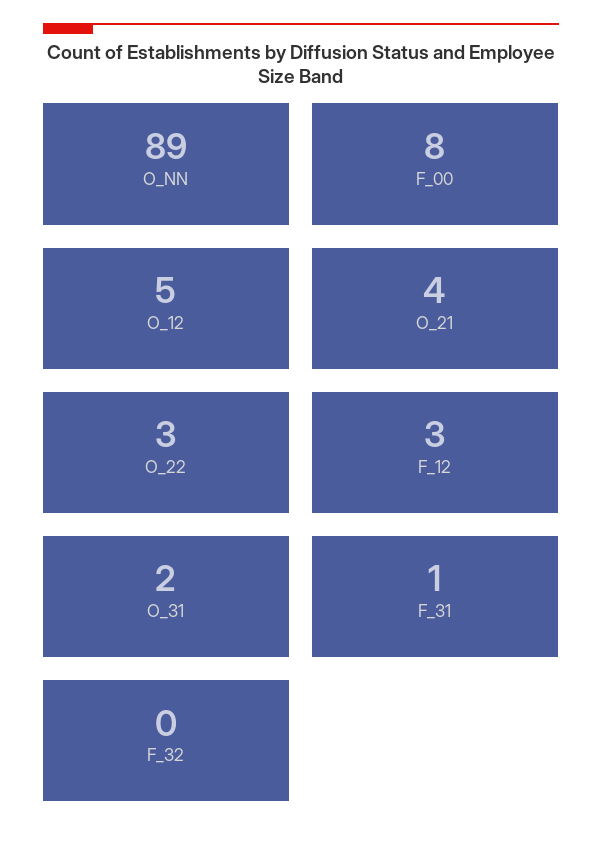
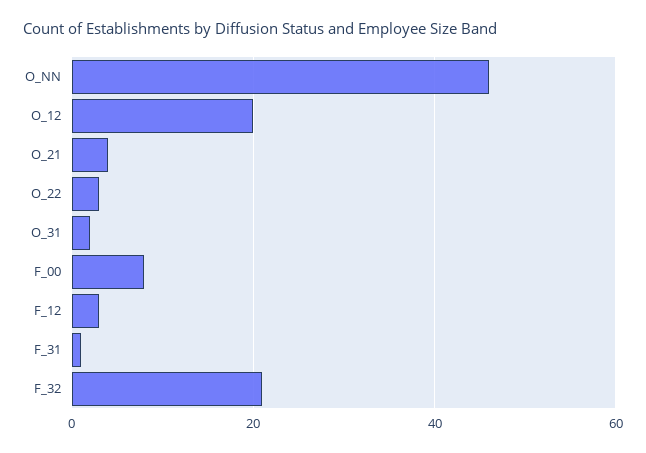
  {
-   "O_NN": 89,
+   "O_NN": 45,
    "F_00": 8,
-   "O_12": 5,
+   "O_12": 20,
    "O_21": 4,
    "O_22": 3,
    "F_12": 3,
    "O_31": 2,
    "F_31": 1,
-   "F_32": 0
+   "F_32": 20
  }

